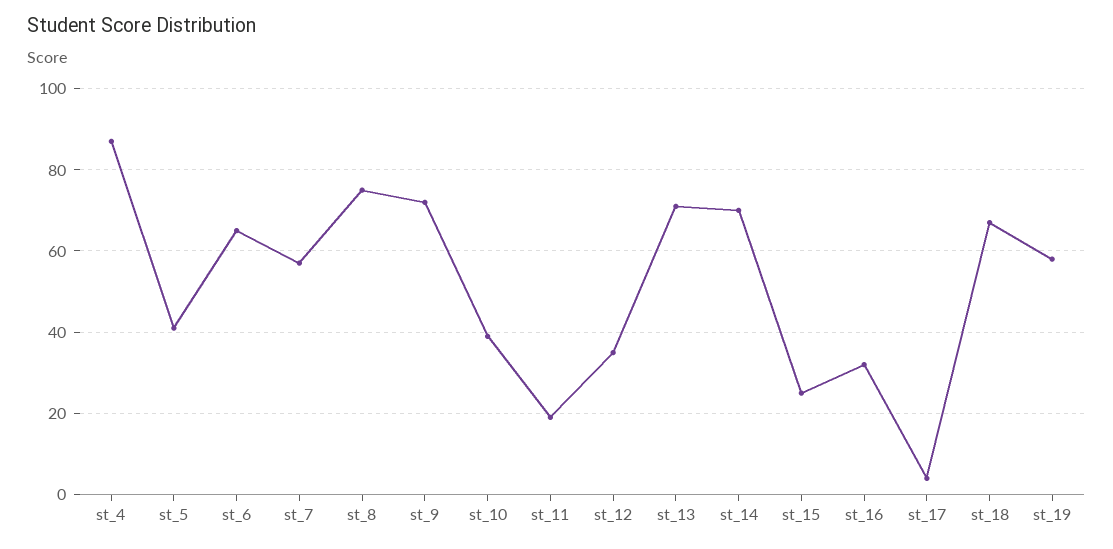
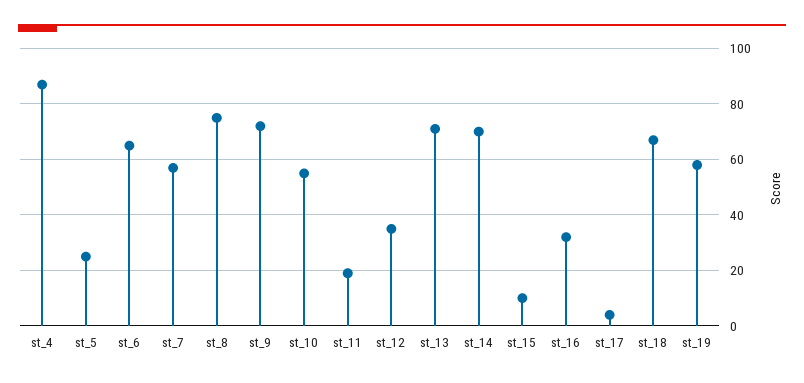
  {
    "st_4": 85,
-   "st_5": 40,
+   "st_5": 25,
    "st_6": 65,
    "st_7": 55,
    "st_8": 75,
    "st_9": 70,
-   "st_10": 40,
+   "st_10": 55,
    "st_11": 20,
    "st_12": 35,
    "st_13": 70,
    "st_14": 70,
-   "st_15": 25,
+   "st_15": 10,
    "st_16": 30,
    "st_17": 5,
    "st_18": 65,
    "st_19": 60
  }

